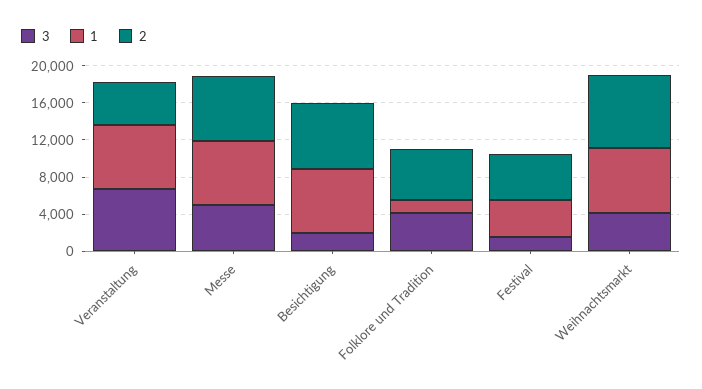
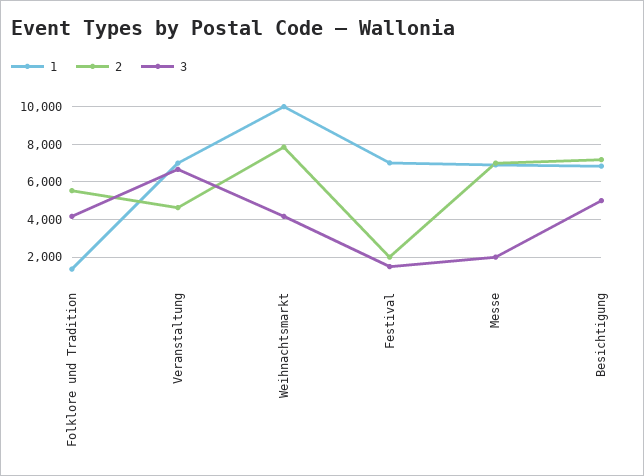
  {
    "3": {
      "Veranstaltung": 6500,
-     "Messe": 5000,
+     "Messe": 2000,
-     "Besichtigung": 2000,
+     "Besichtigung": 5000,
      "Folklore und Tradition": 4000,
      "Festival": 1500,
      "Weihnachtsmarkt": 4000
    },
    "1": {
      "Veranstaltung": 7000,
      "Messe": 7000,
      "Besichtigung": 7000,
      "Folklore und Tradition": 1500,
-     "Festival": 4000,
+     "Festival": 7000,
-     "Weihnachtsmarkt": 7000
+     "Weihnachtsmarkt": 10000
    },
    "2": {
      "Veranstaltung": 4500,
      "Messe": 7000,
      "Besichtigung": 7000,
      "Folklore und Tradition": 5500,
-     "Festival": 5000,
+     "Festival": 2000,
      "Weihnachtsmarkt": 8000
    }
  }

